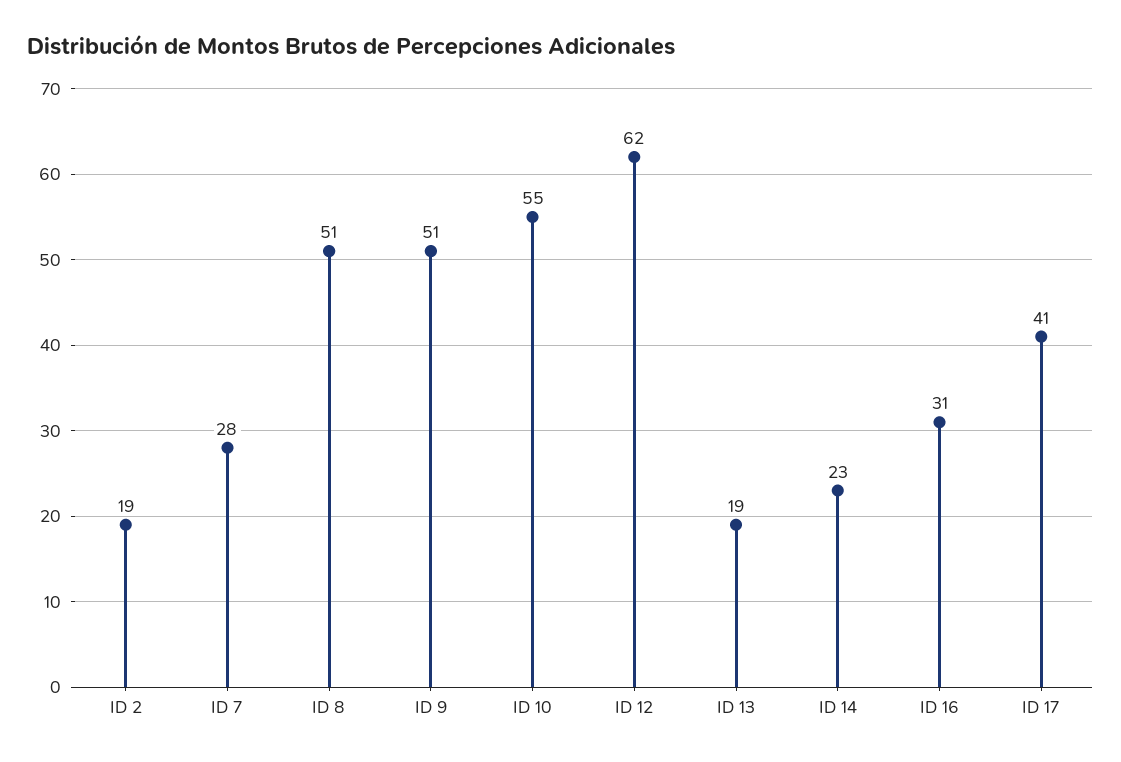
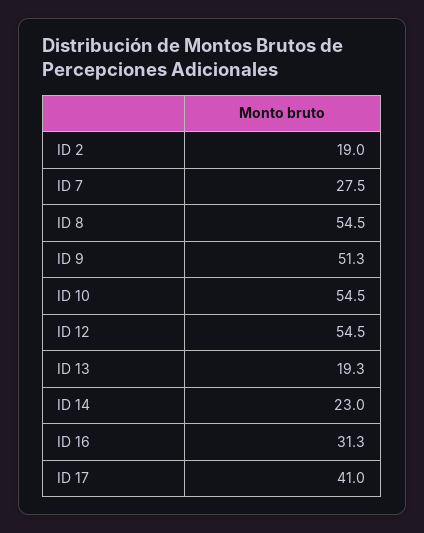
  {
    "ID 2": 19,
    "ID 7": 27.5,
-   "ID 8": 51,
+   "ID 8": 54.5,
    "ID 9": 51.3,
    "ID 10": 54.5,
-   "ID 12": 62,
+   "ID 12": 54.5,
    "ID 13": 19.3,
    "ID 14": 23,
    "ID 16": 31.3,
    "ID 17": 41
  }

